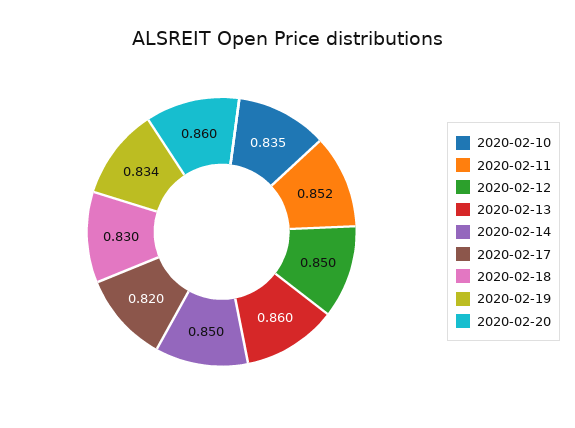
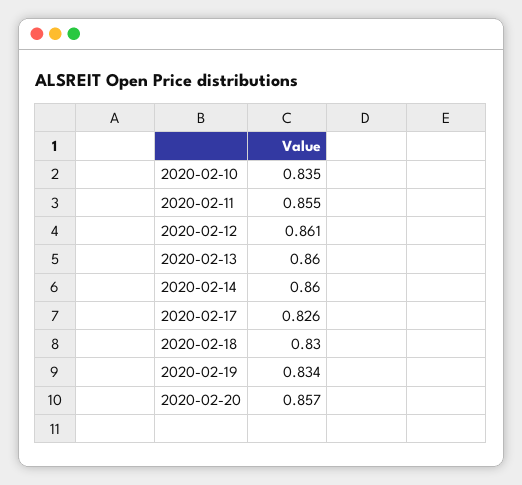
  {
    "2020-02-10": 0.835,
-   "2020-02-11": 0.852,
+   "2020-02-11": 0.855,
-   "2020-02-12": 0.85,
+   "2020-02-12": 0.861,
    "2020-02-13": 0.86,
-   "2020-02-14": 0.85,
+   "2020-02-14": 0.86,
-   "2020-02-17": 0.82,
+   "2020-02-17": 0.826,
    "2020-02-18": 0.83,
    "2020-02-19": 0.834,
-   "2020-02-20": 0.86
+   "2020-02-20": 0.857
  }

